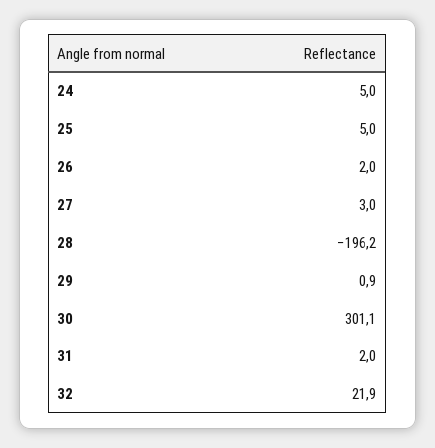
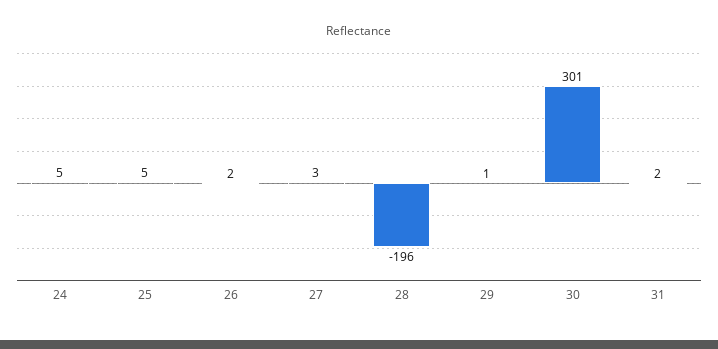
  {
    "24": 5,
    "25": 5,
    "26": 2,
    "27": 3,
    "28": -196.2,
    "29": 0.9,
    "30": 301.1,
-   "31": 2,
+   "31": 2
-   "32": 21.9
  }

